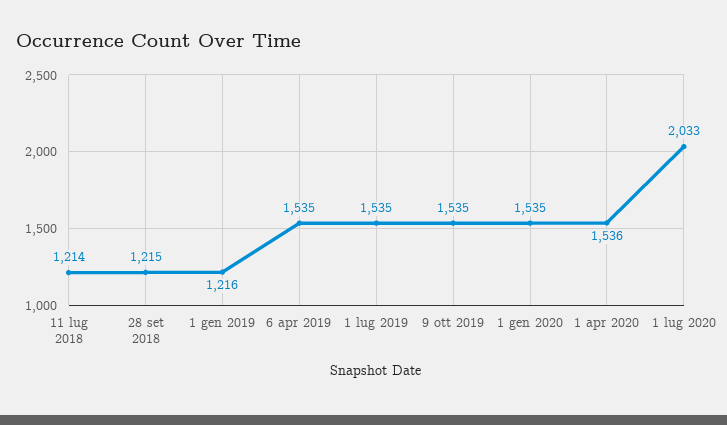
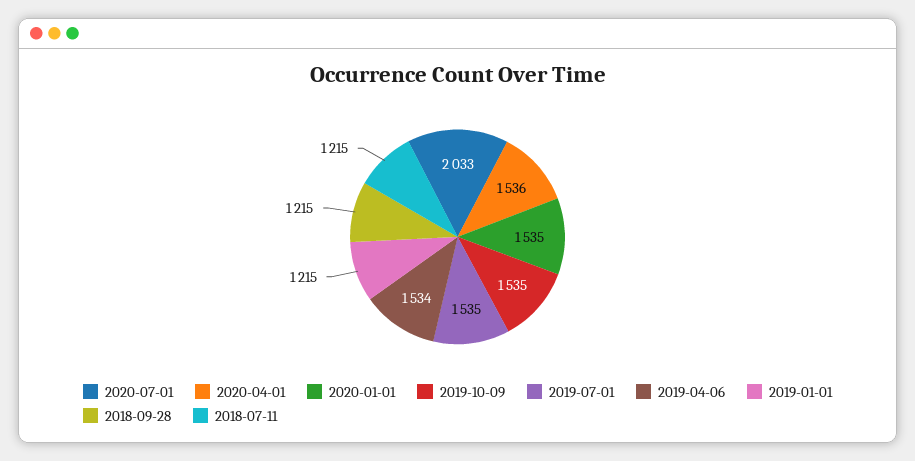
  {
-   "11 lug 2018": 1214,
+   "11 lug 2018": 1215,
    "28 set 2018": 1215,
-   "1 gen 2019": 1216,
+   "1 gen 2019": 1215,
-   "6 apr 2019": 1535,
+   "6 apr 2019": 1534,
    "1 lug 2019": 1535,
    "9 ott 2019": 1535,
    "1 gen 2020": 1535,
    "1 apr 2020": 1536,
    "1 lug 2020": 2033
  }

